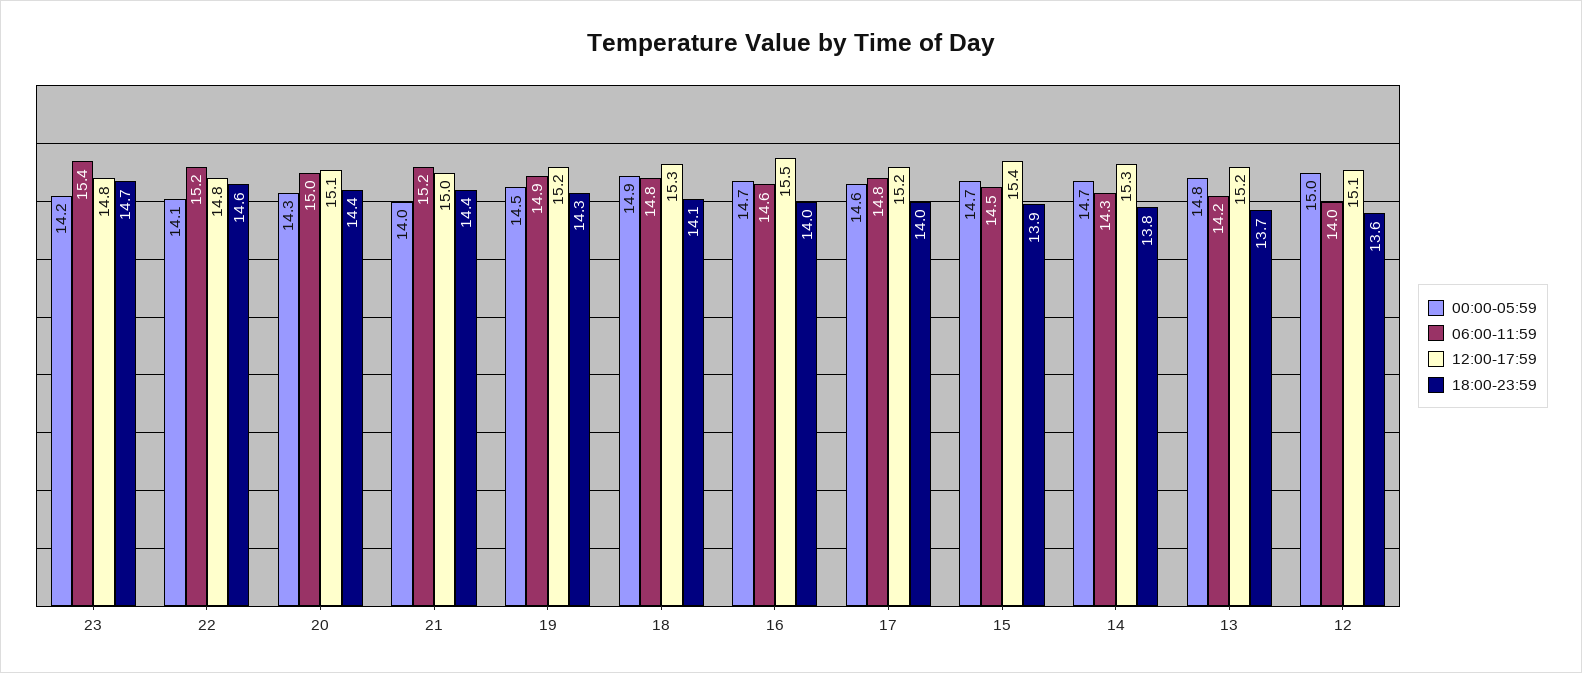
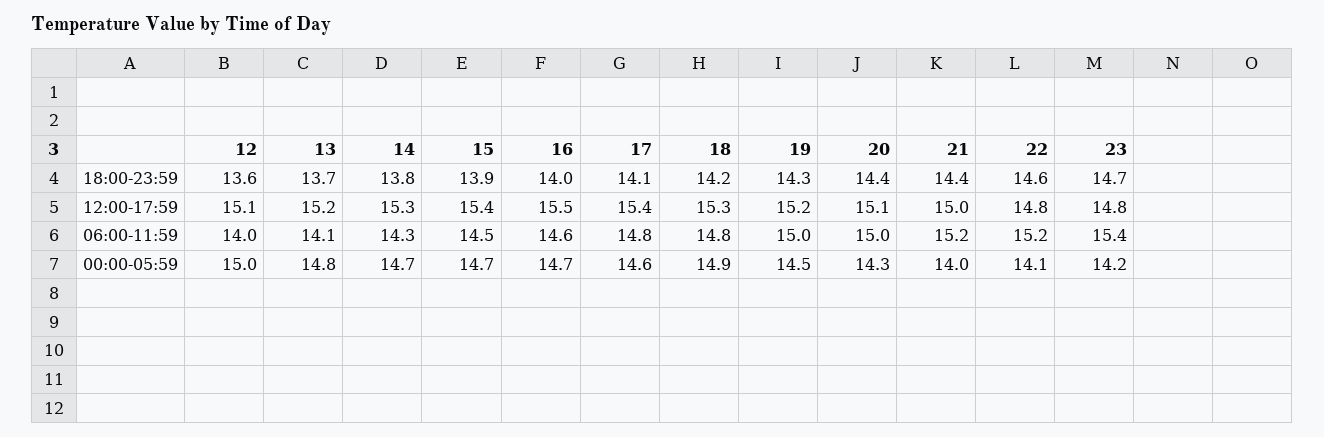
  {
    "00:00-05:59": {
      "23": 14.2,
      "22": 14.1,
      "20": 14.3,
      "21": 14,
      "19": 14.5,
      "18": 14.9,
      "16": 14.7,
      "17": 14.6,
      "15": 14.7,
      "14": 14.7,
      "13": 14.8,
      "12": 15
    },
    "06:00-11:59": {
      "23": 15.4,
      "22": 15.2,
      "20": 15,
      "21": 15.2,
-     "19": 14.9,
+     "19": 15,
      "18": 14.8,
      "16": 14.6,
      "17": 14.8,
      "15": 14.5,
      "14": 14.3,
-     "13": 14.2,
+     "13": 14.1,
      "12": 14
    },
    "12:00-17:59": {
      "23": 14.8,
      "22": 14.8,
      "20": 15.1,
      "21": 15,
      "19": 15.2,
      "18": 15.3,
      "16": 15.5,
-     "17": 15.2,
+     "17": 15.4,
      "15": 15.4,
      "14": 15.3,
      "13": 15.2,
      "12": 15.1
    },
    "18:00-23:59": {
      "23": 14.7,
      "22": 14.6,
      "20": 14.4,
      "21": 14.4,
      "19": 14.3,
-     "18": 14.1,
+     "18": 14.2,
      "16": 14,
-     "17": 14,
+     "17": 14.1,
      "15": 13.9,
      "14": 13.8,
      "13": 13.7,
      "12": 13.6
    }
  }

